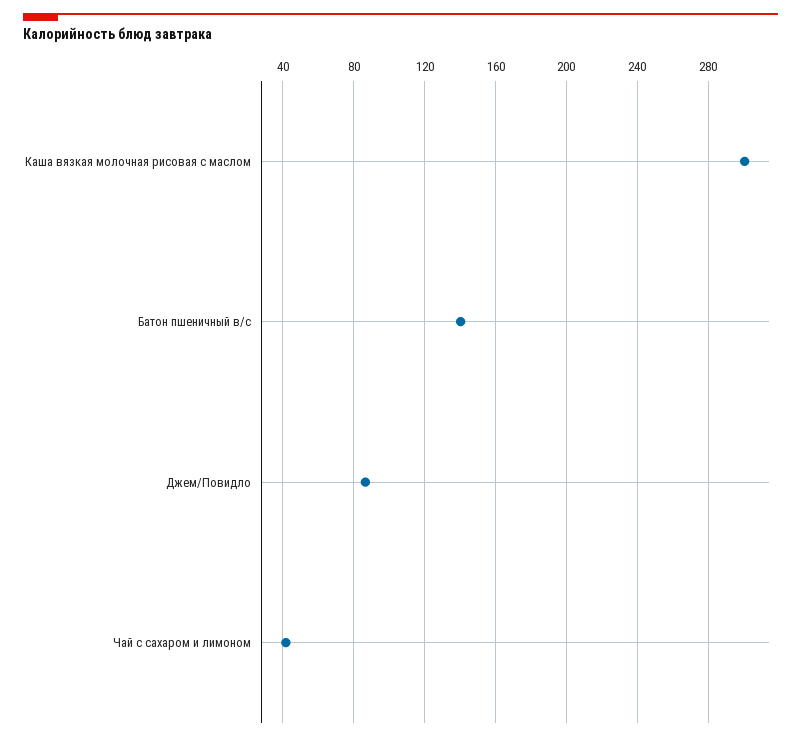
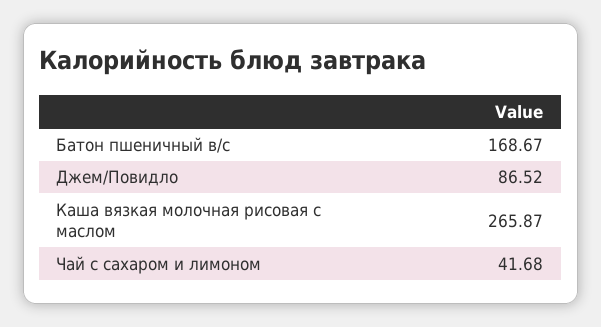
  {
-   "Каша вязкая молочная рисовая с маслом": 300,
+   "Каша вязкая молочная рисовая с маслом": 265.87,
-   "Батон пшеничный в/с": 140,
+   "Батон пшеничный в/с": 168.67,
    "Джем/Повидло": 86.52,
    "Чай с сахаром и лимоном": 41.68
  }

